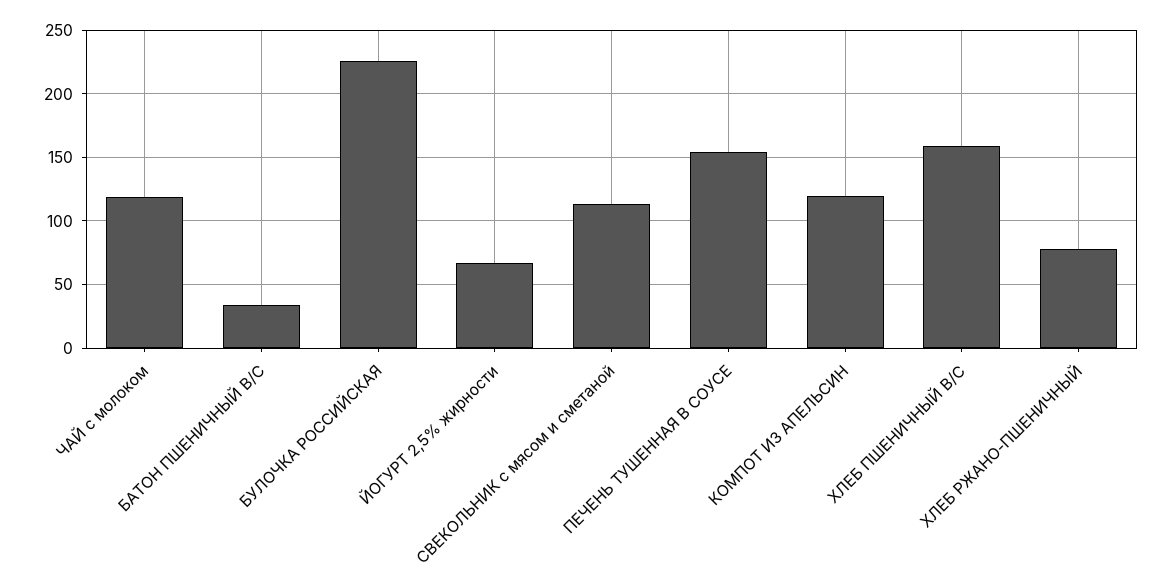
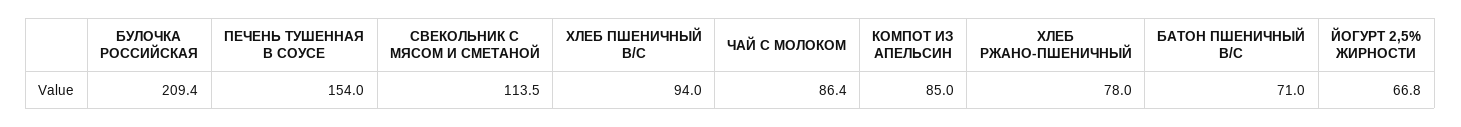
  {
-   "ЧАЙ с молоком": 120,
+   "ЧАЙ с молоком": 86.4,
-   "БАТОН ПШЕНИЧНЫЙ В/С": 35,
+   "БАТОН ПШЕНИЧНЫЙ В/С": 71,
-   "БУЛОЧКА РОССИЙСКАЯ": 225,
+   "БУЛОЧКА РОССИЙСКАЯ": 209.4,
    "ЙОГУРТ 2,5% жирности": 66.8,
    "СВЕКОЛЬНИК с мясом и сметаной": 113.5,
    "ПЕЧЕНЬ ТУШЕННАЯ В СОУСЕ": 154,
-   "КОМПОТ ИЗ АПЕЛЬСИН": 120,
+   "КОМПОТ ИЗ АПЕЛЬСИН": 85,
-   "ХЛЕБ ПШЕНИЧНЫЙ В/С": 160,
+   "ХЛЕБ ПШЕНИЧНЫЙ В/С": 94,
    "ХЛЕБ РЖАНО-ПШЕНИЧНЫЙ": 78
  }

